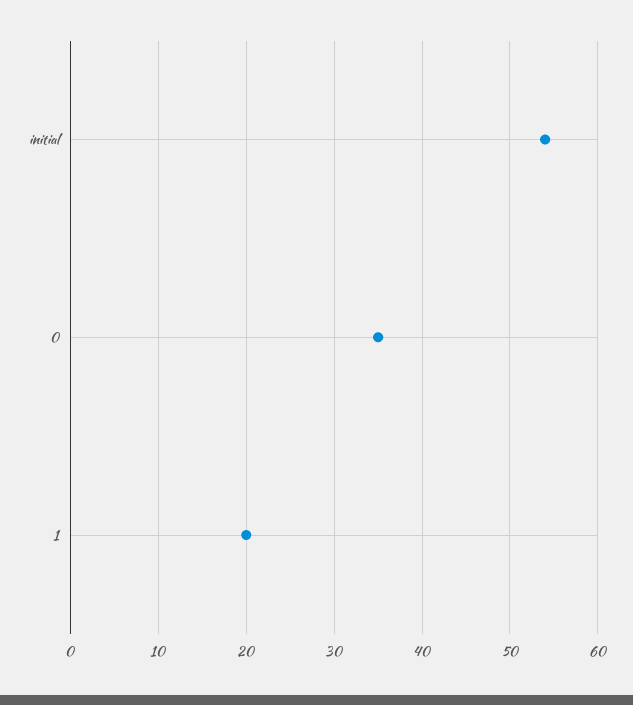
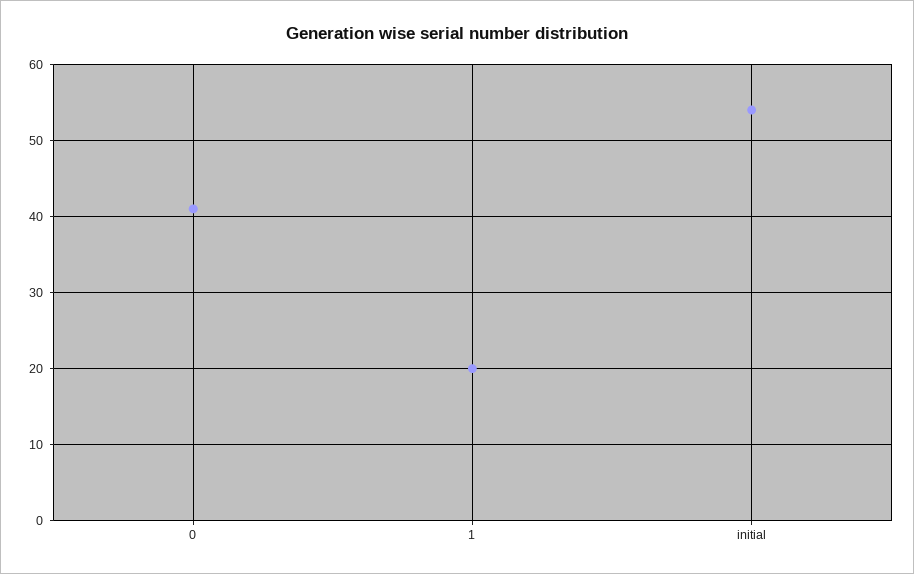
  {
    "initial": 54,
-   "0": 35,
+   "0": 41,
    "1": 20
  }

